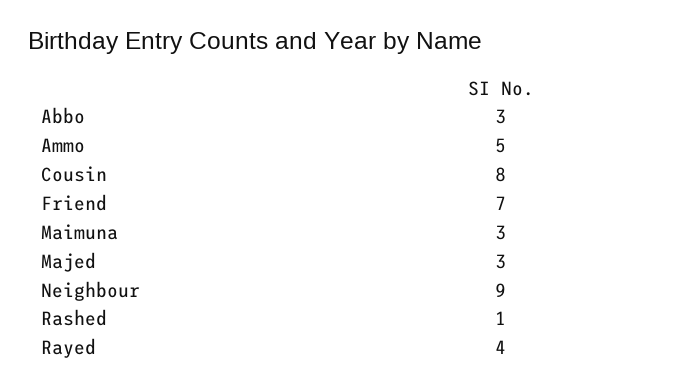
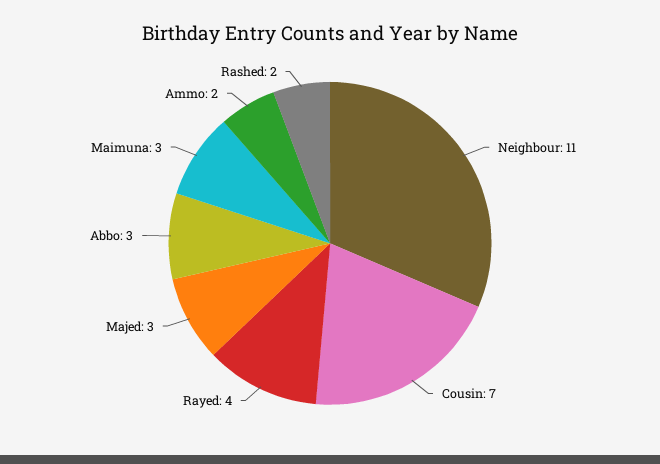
  {
    "Abbo": 3,
-   "Ammo": 5,
+   "Ammo": 2,
-   "Cousin": 8,
+   "Cousin": 7,
-   "Friend": 7,
    "Maimuna": 3,
    "Majed": 3,
-   "Neighbour": 9,
+   "Neighbour": 11,
-   "Rashed": 1,
+   "Rashed": 2,
    "Rayed": 4
  }

